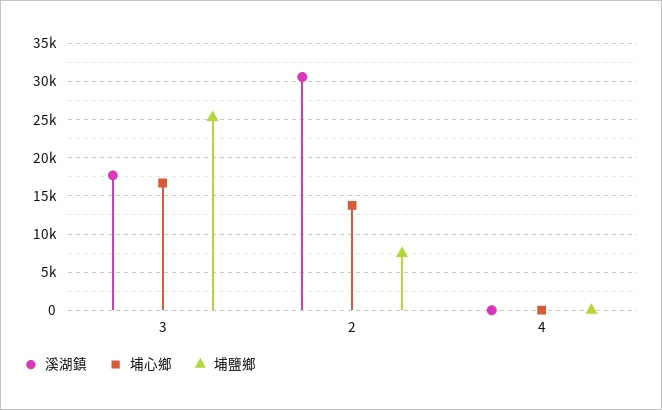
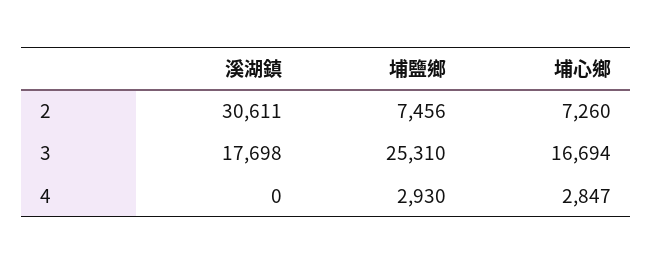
  {
    "溪湖鎮": {
      "3": 17698,
      "2": 30611,
      "4": 0
    },
    "埔心鄉": {
      "3": 16694,
-     "2": 14000,
+     "2": 7260,
-     "4": 0
+     "4": 2847
    },
    "埔鹽鄉": {
      "3": 25310,
      "2": 7456,
-     "4": 0
+     "4": 2930
    }
  }

